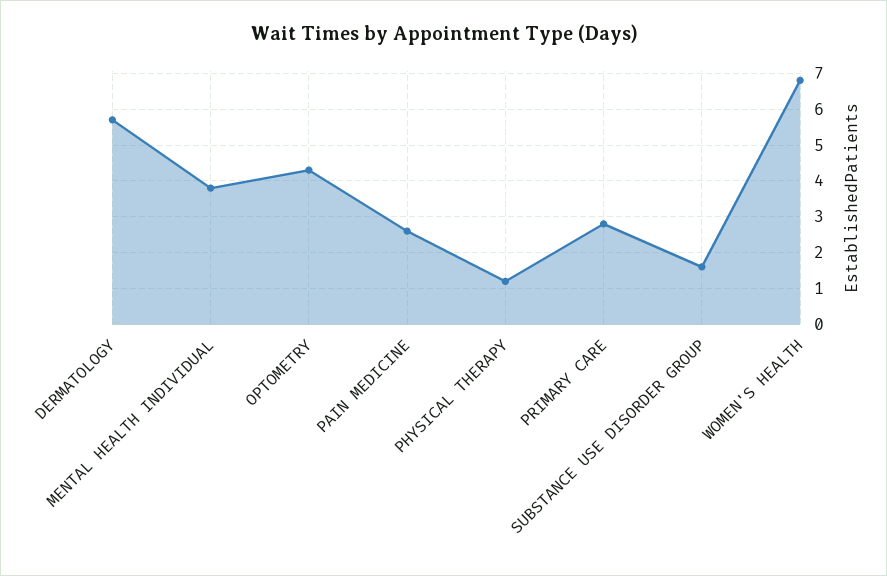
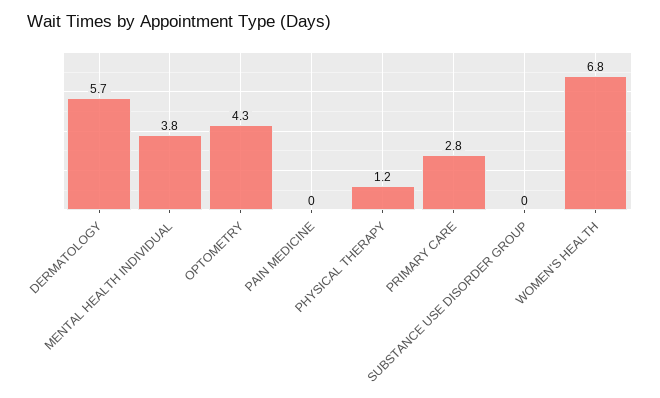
  {
    "DERMATOLOGY": 5.7,
    "MENTAL HEALTH INDIVIDUAL": 3.8,
    "OPTOMETRY": 4.3,
-   "PAIN MEDICINE": 2.5,
+   "PAIN MEDICINE": 0,
    "PHYSICAL THERAPY": 1.2,
    "PRIMARY CARE": 2.8,
-   "SUBSTANCE USE DISORDER GROUP": 1.5,
+   "SUBSTANCE USE DISORDER GROUP": 0,
    "WOMEN'S HEALTH": 6.8
  }

